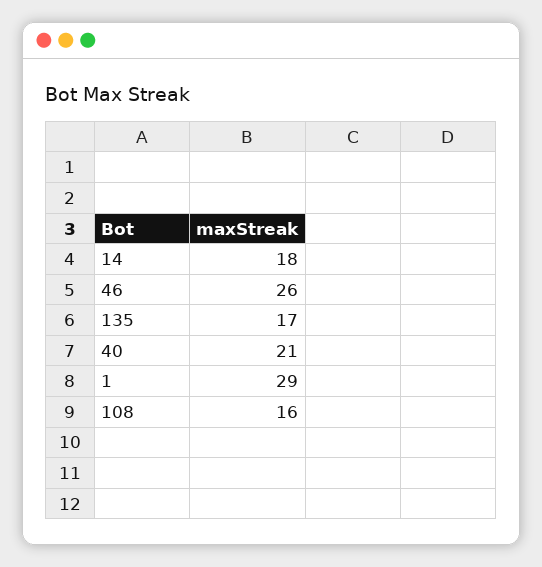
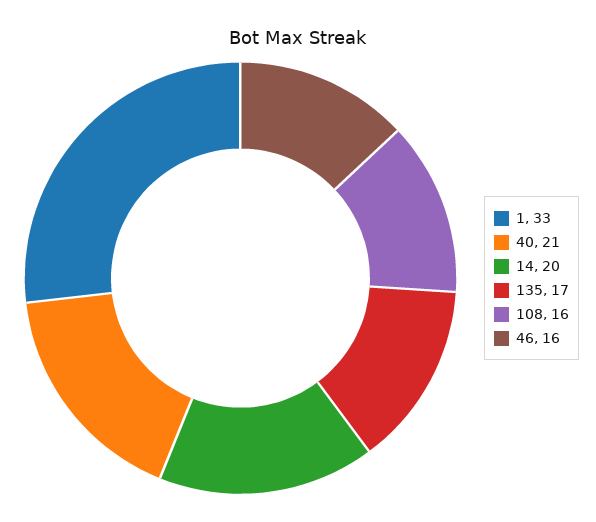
  {
-   "14": 18,
+   "14": 20,
-   "46": 26,
+   "46": 16,
    "135": 17,
    "40": 21,
-   "1": 29,
+   "1": 33,
    "108": 16
  }

